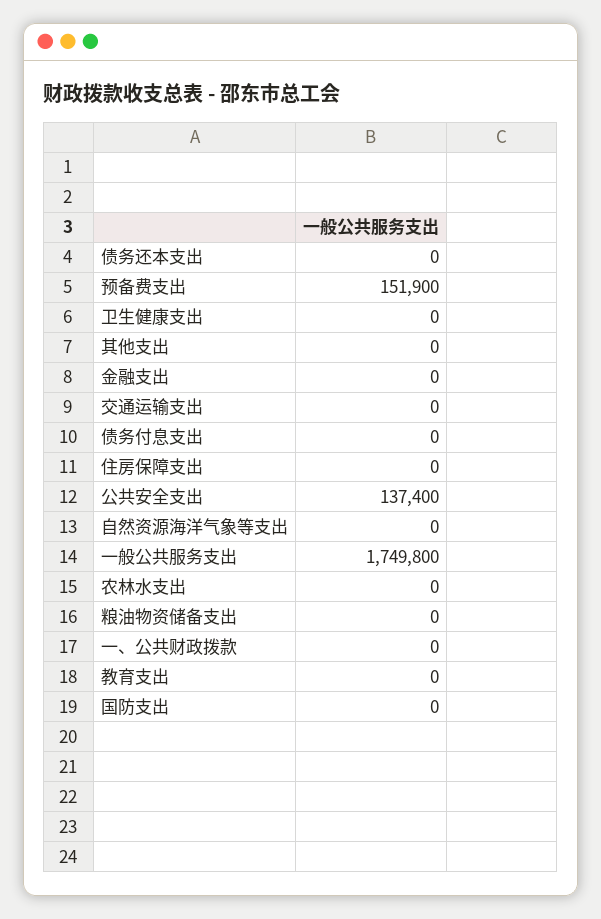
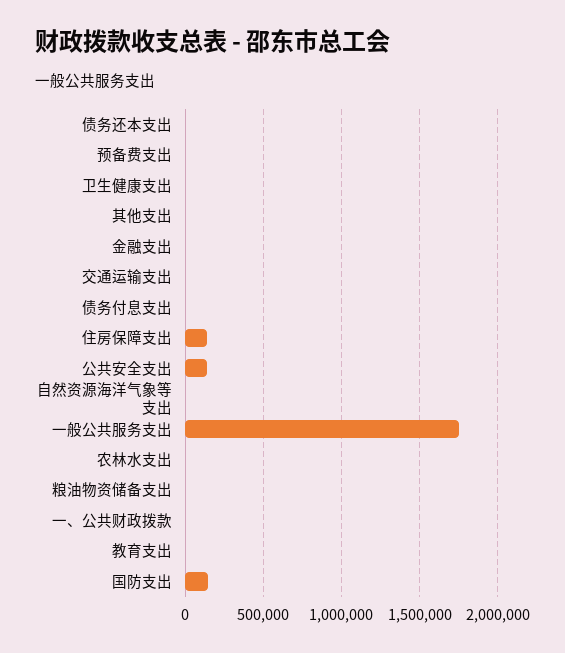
  {
    "债务还本支出": 0,
-   "预备费支出": 151900,
+   "预备费支出": 0,
    "卫生健康支出": 0,
    "其他支出": 0,
    "金融支出": 0,
    "交通运输支出": 0,
    "债务付息支出": 0,
-   "住房保障支出": 0,
+   "住房保障支出": 150000,
    "公共安全支出": 137400,
    "自然资源海洋气象等支出": 0,
    "一般公共服务支出": 1749800,
    "农林水支出": 0,
    "粮油物资储备支出": 0,
    "一、公共财政拨款": 0,
    "教育支出": 0,
-   "国防支出": 0
+   "国防支出": 150000
  }

